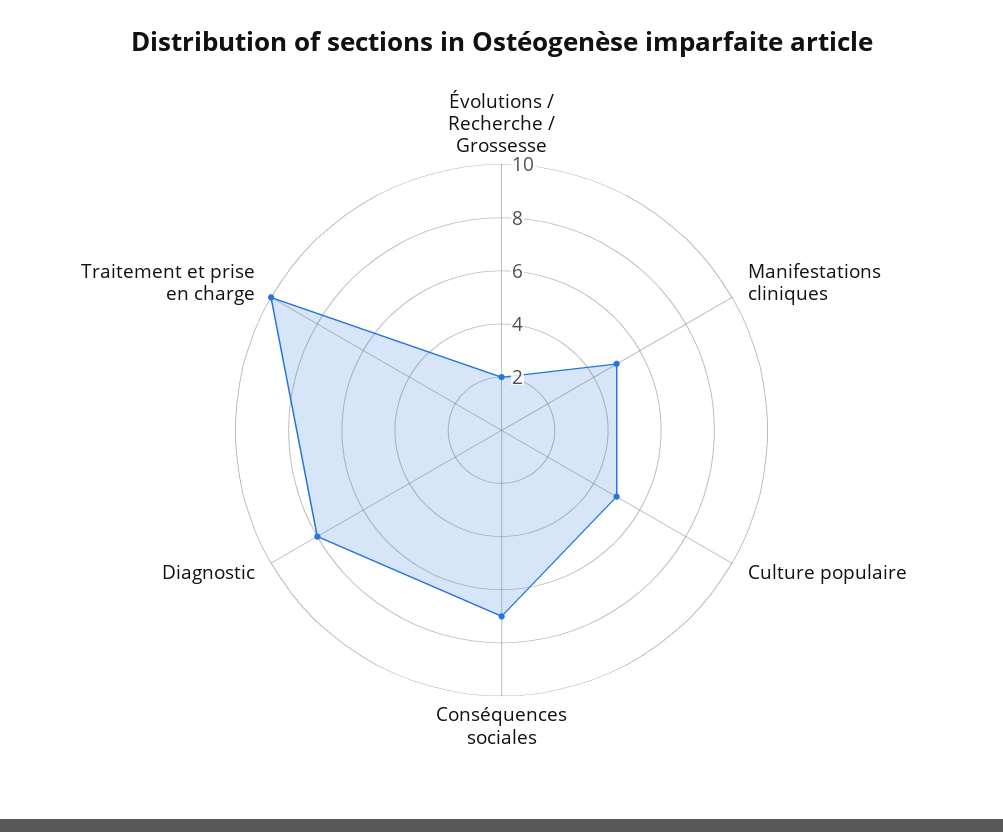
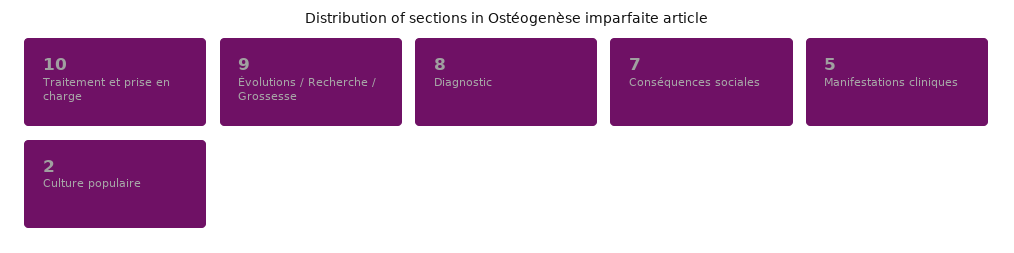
  {
-   "Évolutions / Recherche / Grossesse": 2,
+   "Évolutions / Recherche / Grossesse": 9,
    "Manifestations cliniques": 5,
-   "Culture populaire": 5,
+   "Culture populaire": 2,
    "Conséquences sociales": 7,
    "Diagnostic": 8,
    "Traitement et prise en charge": 10
  }

